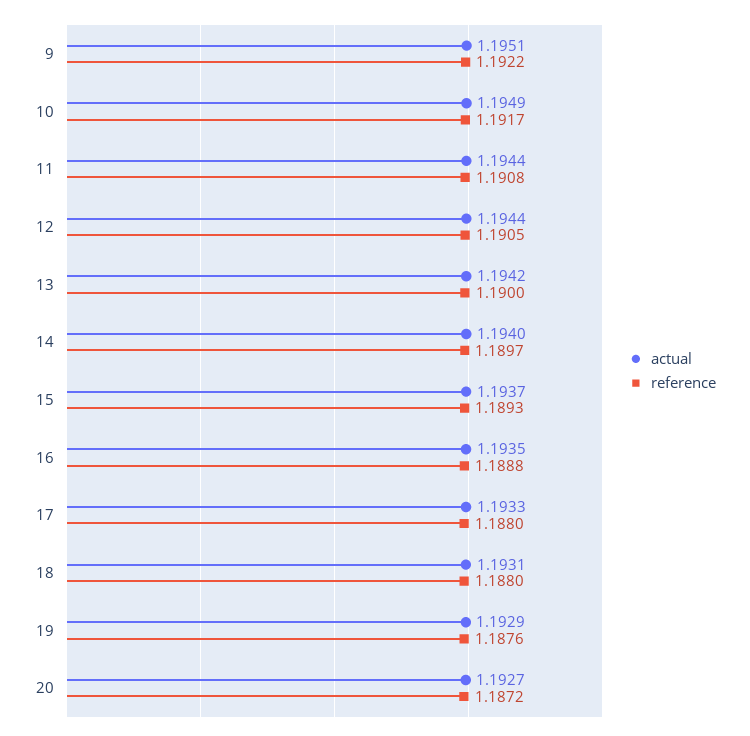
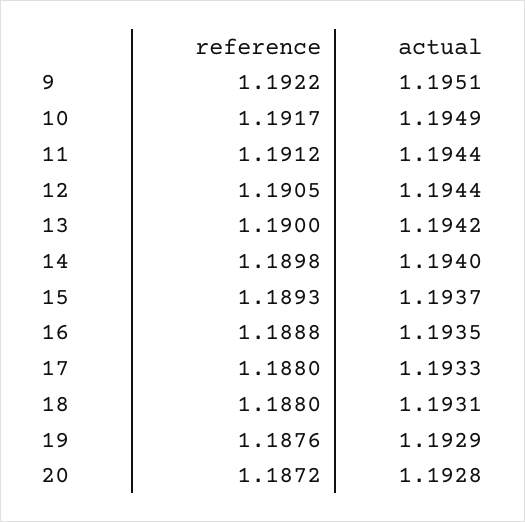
  {
    "actual": {
      "9": 1.1951,
      "10": 1.1949,
      "11": 1.1944,
      "12": 1.1944,
      "13": 1.1942,
      "14": 1.194,
      "15": 1.1937,
      "16": 1.1935,
      "17": 1.1933,
      "18": 1.1931,
      "19": 1.1929,
-     "20": 1.1927
+     "20": 1.1928
    },
    "reference": {
      "9": 1.1922,
      "10": 1.1917,
-     "11": 1.1908,
+     "11": 1.1912,
      "12": 1.1905,
      "13": 1.19,
-     "14": 1.1897,
+     "14": 1.1898,
      "15": 1.1893,
      "16": 1.1888,
      "17": 1.188,
      "18": 1.188,
      "19": 1.1876,
      "20": 1.1872
    }
  }

